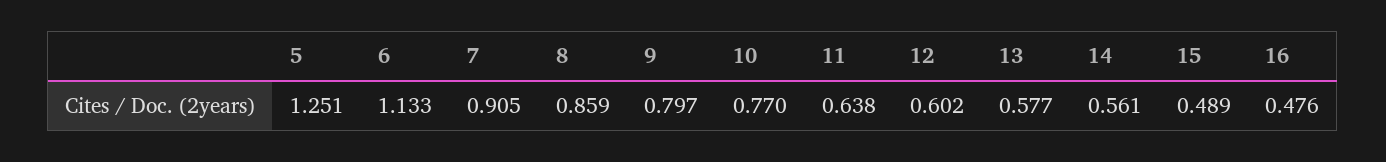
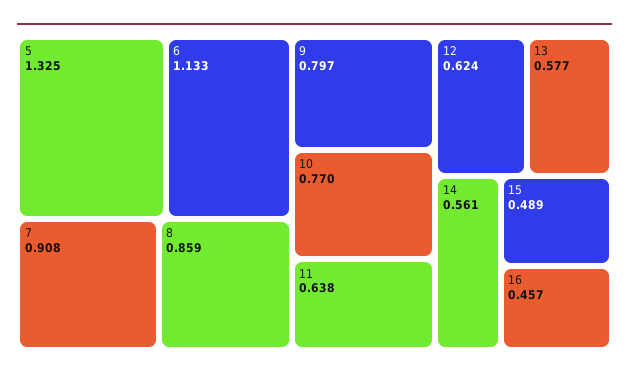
  {
-   "5": 1.251,
+   "5": 1.325,
    "6": 1.133,
-   "7": 0.905,
+   "7": 0.908,
    "8": 0.859,
    "9": 0.797,
    "10": 0.77,
    "11": 0.638,
-   "12": 0.602,
+   "12": 0.624,
    "13": 0.577,
    "14": 0.561,
    "15": 0.489,
-   "16": 0.476
+   "16": 0.457
  }

